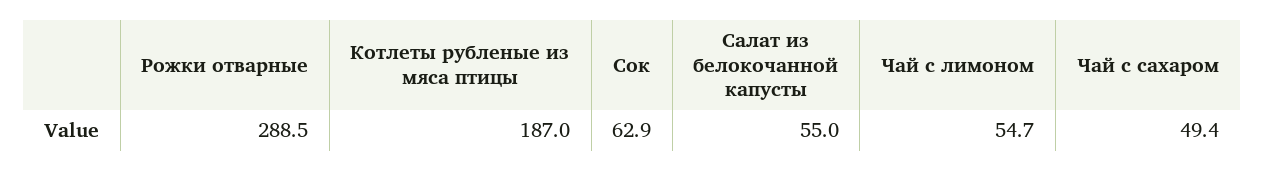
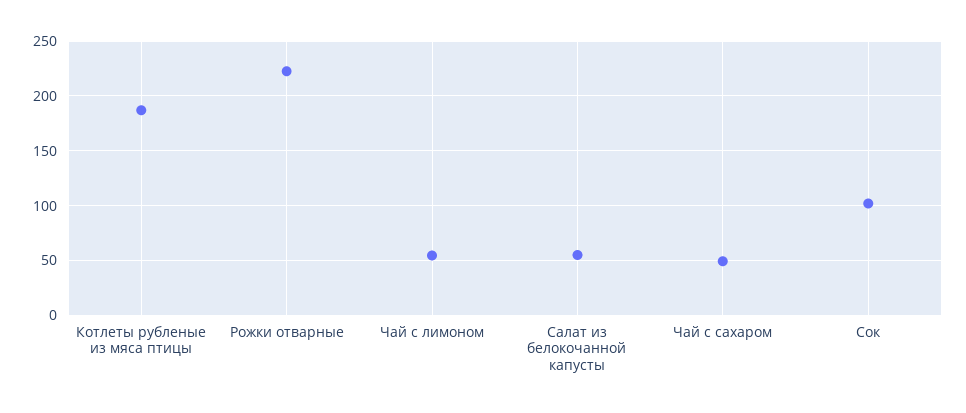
  {
-   "Рожки отварные": 288.5,
+   "Рожки отварные": 220,
    "Котлеты рубленые из мяса птицы": 187,
-   "Сок": 62.9,
+   "Сок": 100,
    "Салат из белокочанной капусты": 55,
    "Чай с лимоном": 54.7,
    "Чай с сахаром": 49.4
  }

